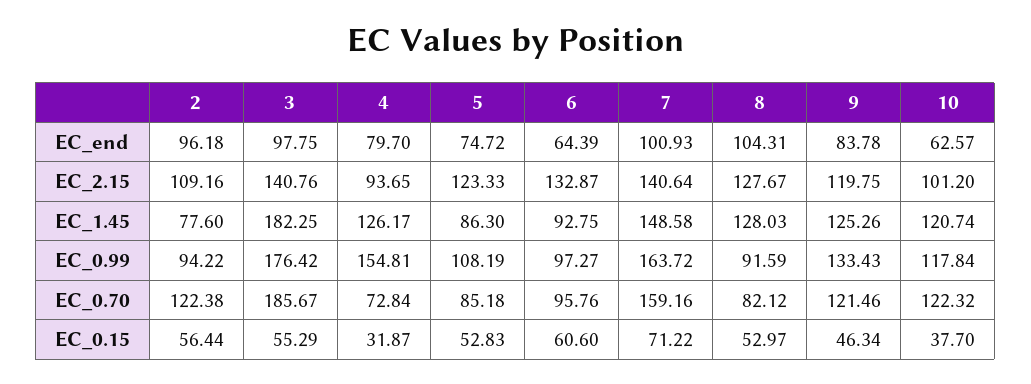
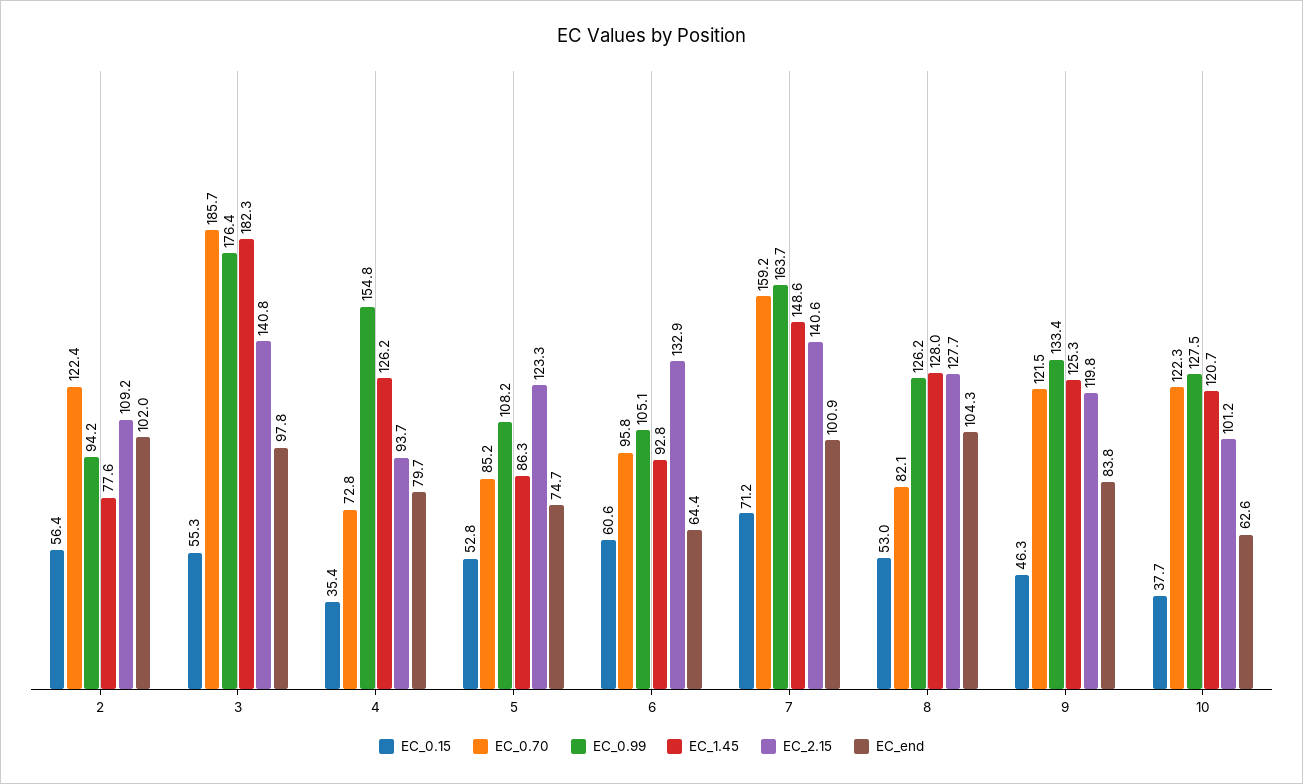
  {
    "EC_end": {
-     "2": 96.18,
+     "2": 102,
      "3": 97.75,
      "4": 79.7,
      "5": 74.72,
      "6": 64.39,
      "7": 100.93,
      "8": 104.31,
      "9": 83.78,
      "10": 62.57
    },
    "EC_2.15": {
      "2": 109.16,
      "3": 140.76,
      "4": 93.65,
      "5": 123.33,
      "6": 132.87,
      "7": 140.64,
      "8": 127.67,
      "9": 119.75,
      "10": 101.2
    },
    "EC_1.45": {
      "2": 77.6,
      "3": 182.25,
      "4": 126.17,
      "5": 86.3,
      "6": 92.75,
      "7": 148.58,
      "8": 128.03,
      "9": 125.26,
      "10": 120.74
    },
    "EC_0.99": {
      "2": 94.22,
      "3": 176.42,
      "4": 154.81,
      "5": 108.19,
-     "6": 97.27,
+     "6": 105.1,
      "7": 163.72,
-     "8": 91.59,
+     "8": 126.2,
      "9": 133.43,
-     "10": 117.84
+     "10": 127.5
    },
    "EC_0.70": {
      "2": 122.38,
      "3": 185.67,
      "4": 72.84,
      "5": 85.18,
      "6": 95.76,
      "7": 159.16,
      "8": 82.12,
      "9": 121.46,
      "10": 122.32
    },
    "EC_0.15": {
      "2": 56.44,
      "3": 55.29,
-     "4": 31.87,
+     "4": 35.4,
      "5": 52.83,
      "6": 60.6,
      "7": 71.22,
      "8": 52.97,
      "9": 46.34,
      "10": 37.7
    }
  }

